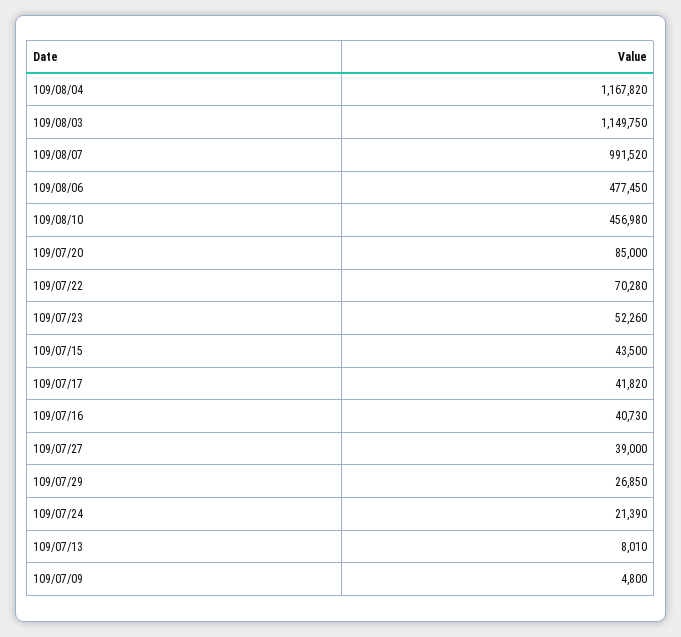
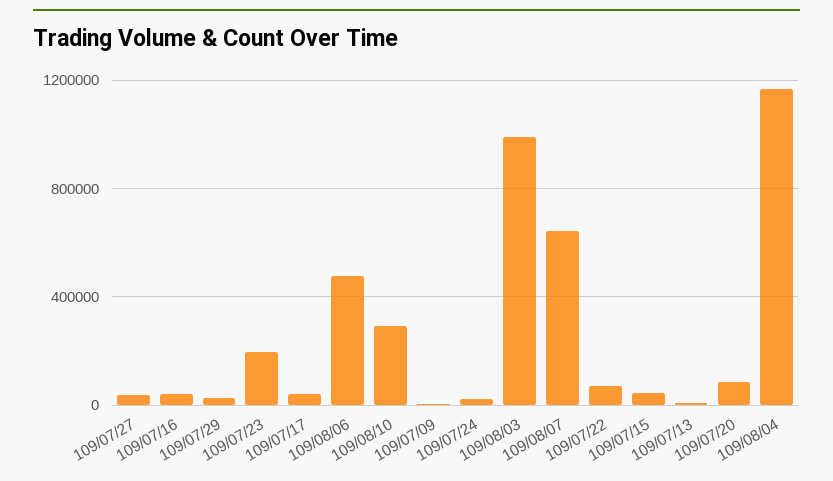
  {
    "109/08/04": 1167820,
-   "109/08/03": 1149750,
+   "109/08/03": 1000000,
-   "109/08/07": 991520,
+   "109/08/07": 650000,
    "109/08/06": 477450,
-   "109/08/10": 456980,
+   "109/08/10": 300000,
    "109/07/20": 85000,
    "109/07/22": 70280,
-   "109/07/23": 52260,
+   "109/07/23": 200000,
    "109/07/15": 43500,
    "109/07/17": 41820,
    "109/07/16": 40730,
    "109/07/27": 39000,
    "109/07/29": 26850,
    "109/07/24": 21390,
    "109/07/13": 8010,
    "109/07/09": 4800
  }

